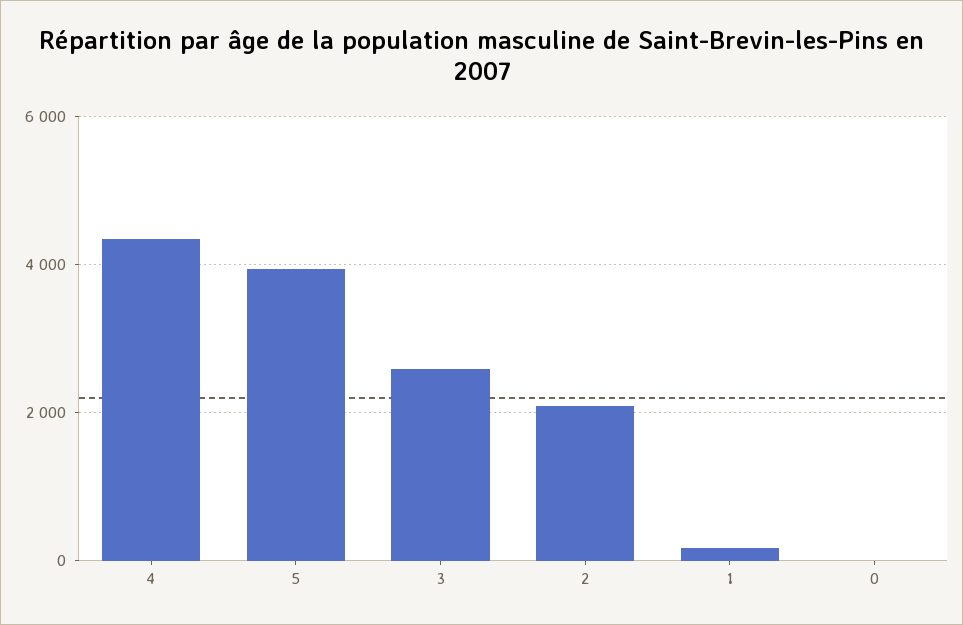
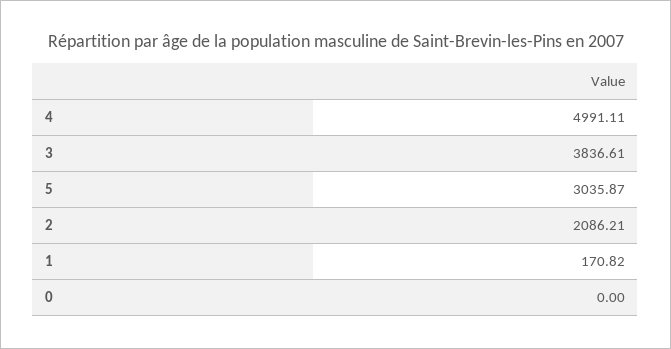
  {
-   "4": 4400,
+   "4": 4991.11,
-   "5": 4000,
+   "5": 3035.87,
-   "3": 2600,
+   "3": 3836.61,
    "2": 2086.21,
    "1": 170.82,
    "0": 0
  }

